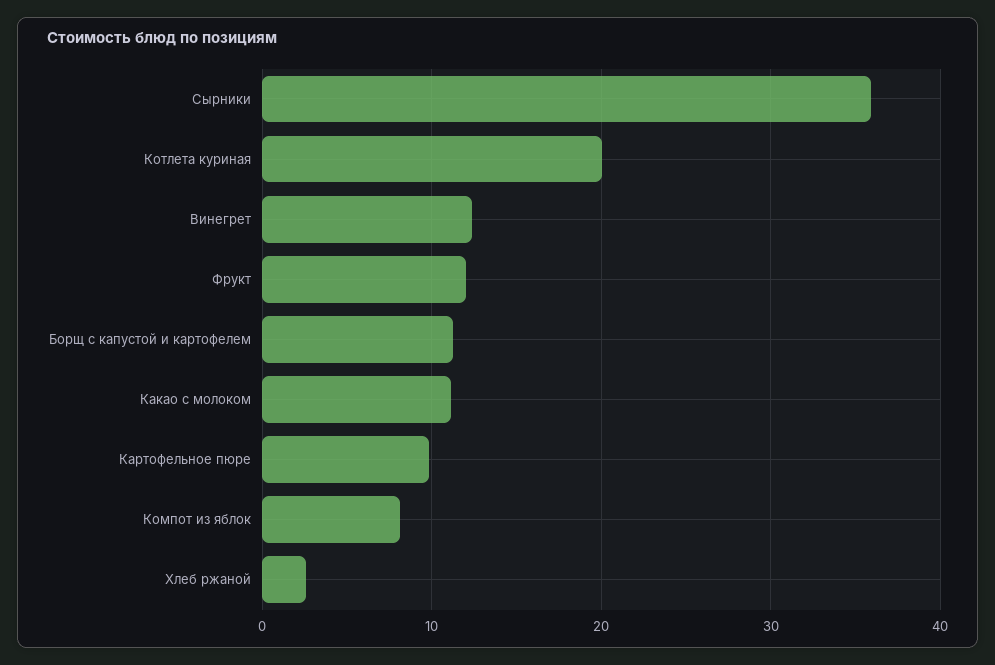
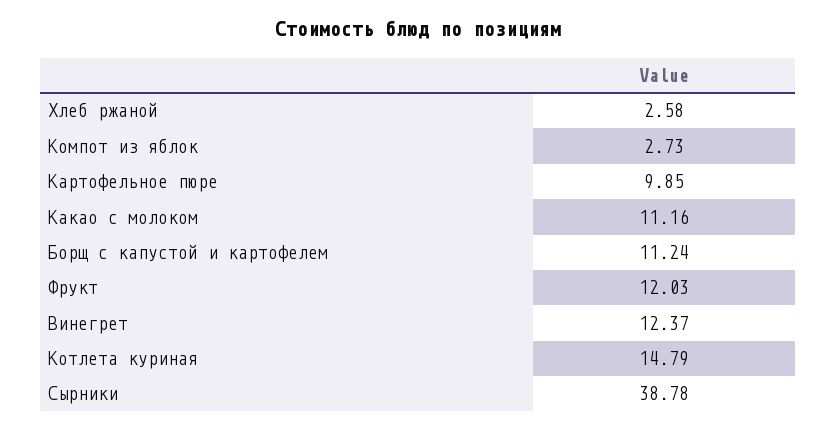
  {
-   "Сырники": 36,
+   "Сырники": 38.78,
-   "Котлета куриная": 20,
+   "Котлета куриная": 14.79,
    "Винегрет": 12.37,
    "Фрукт": 12.03,
    "Борщ с капустой и картофелем": 11.24,
    "Какао с молоком": 11.16,
    "Картофельное пюре": 9.85,
-   "Компот из яблок": 8,
+   "Компот из яблок": 2.73,
    "Хлеб ржаной": 2.58
  }

